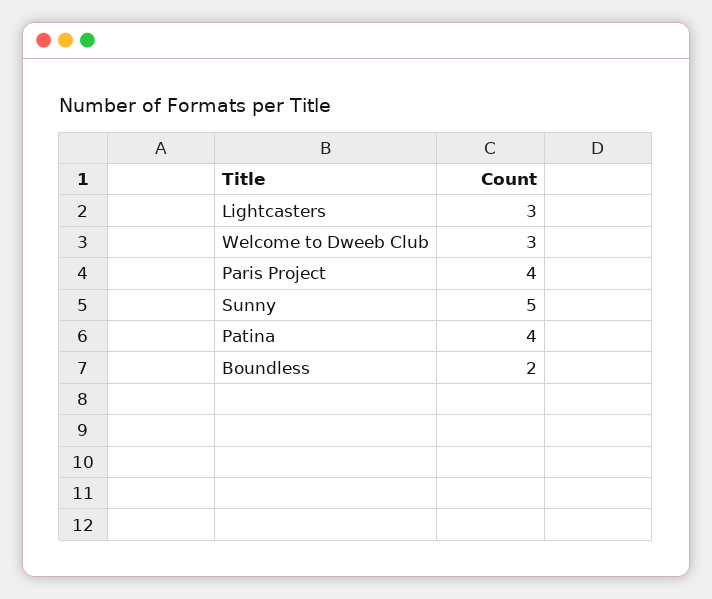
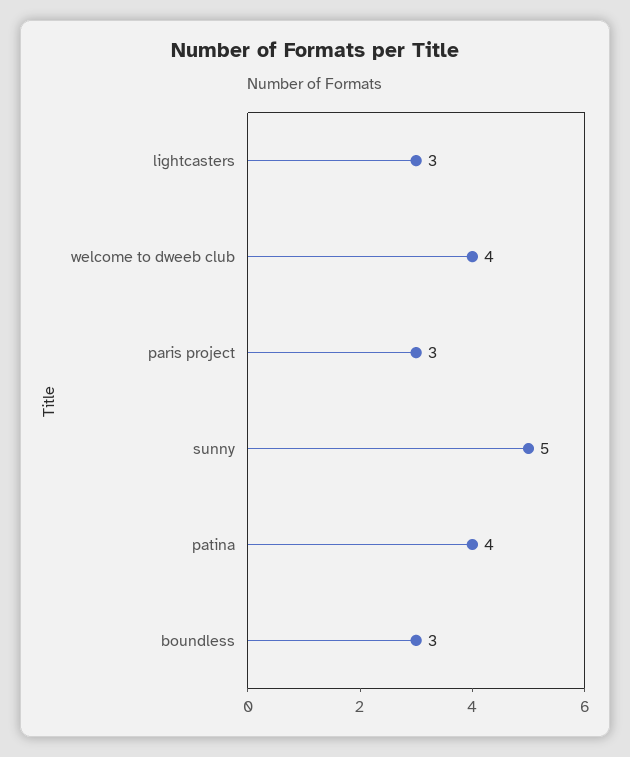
  {
    "Lightcasters": 3,
-   "Welcome to Dweeb Club": 3,
+   "Welcome to Dweeb Club": 4,
-   "Paris Project": 4,
+   "Paris Project": 3,
    "Sunny": 5,
    "Patina": 4,
-   "Boundless": 2
+   "Boundless": 3
  }

